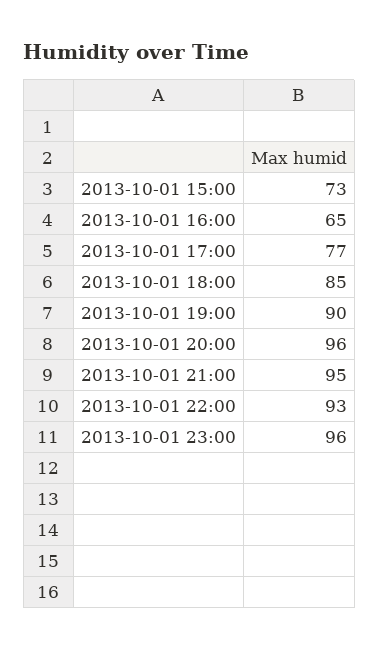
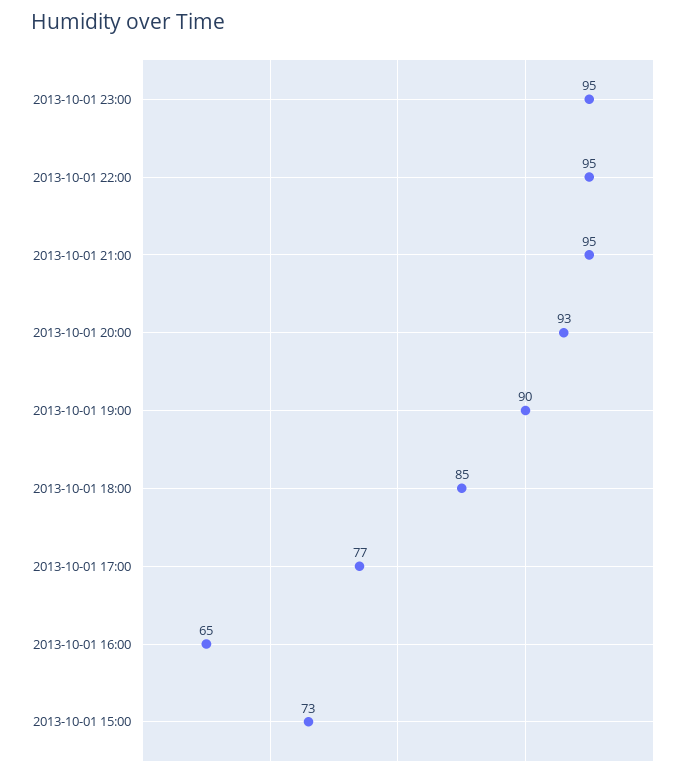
  {
    "2013-10-01 15:00": 73,
    "2013-10-01 16:00": 65,
    "2013-10-01 17:00": 77,
    "2013-10-01 18:00": 85,
    "2013-10-01 19:00": 90,
-   "2013-10-01 20:00": 96,
+   "2013-10-01 20:00": 93,
    "2013-10-01 21:00": 95,
-   "2013-10-01 22:00": 93,
+   "2013-10-01 22:00": 95,
-   "2013-10-01 23:00": 96
+   "2013-10-01 23:00": 95
  }

